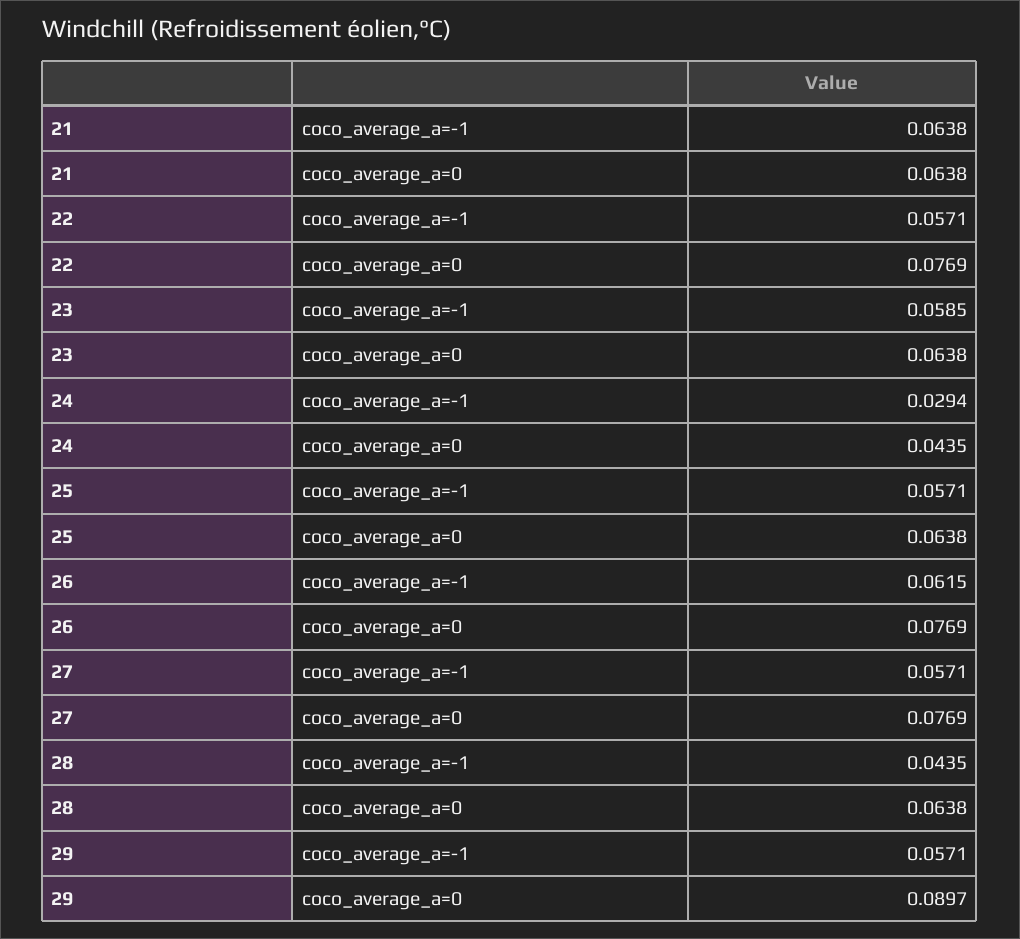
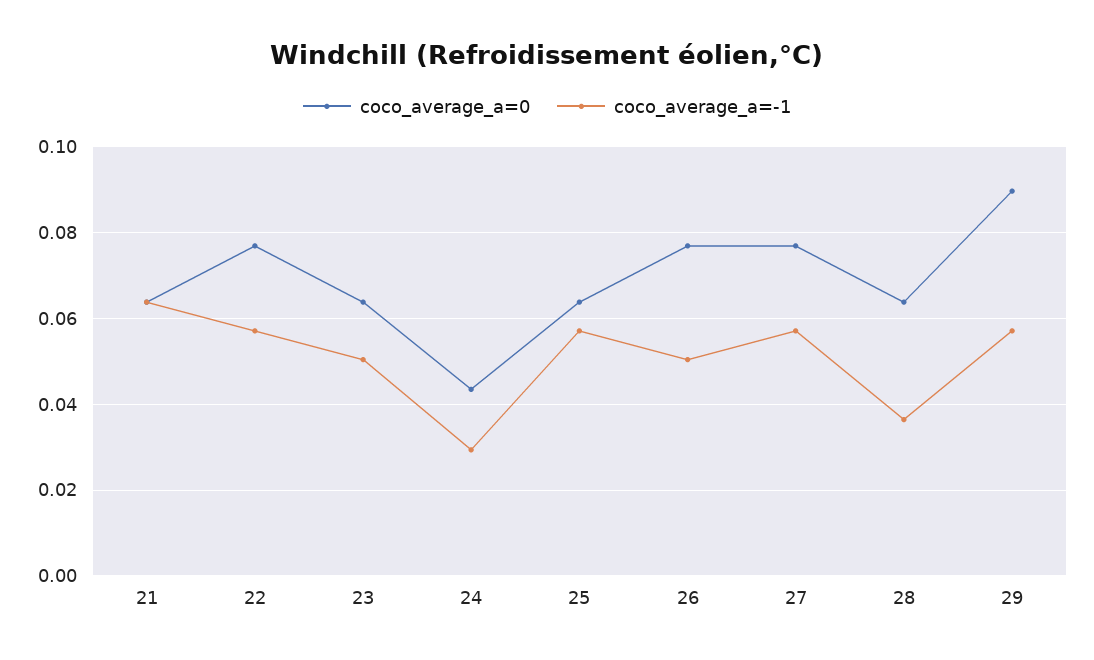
  {
    "coco_average_a=-1": {
      "21": 0.0638,
      "22": 0.0571,
-     "23": 0.0585,
+     "23": 0.05,
      "24": 0.0294,
      "25": 0.0571,
-     "26": 0.0615,
+     "26": 0.05,
      "27": 0.0571,
-     "28": 0.0435,
+     "28": 0.036,
      "29": 0.0571
    },
    "coco_average_a=0": {
      "21": 0.0638,
      "22": 0.0769,
      "23": 0.0638,
      "24": 0.0435,
      "25": 0.0638,
      "26": 0.0769,
      "27": 0.0769,
      "28": 0.0638,
      "29": 0.0897
    }
  }

